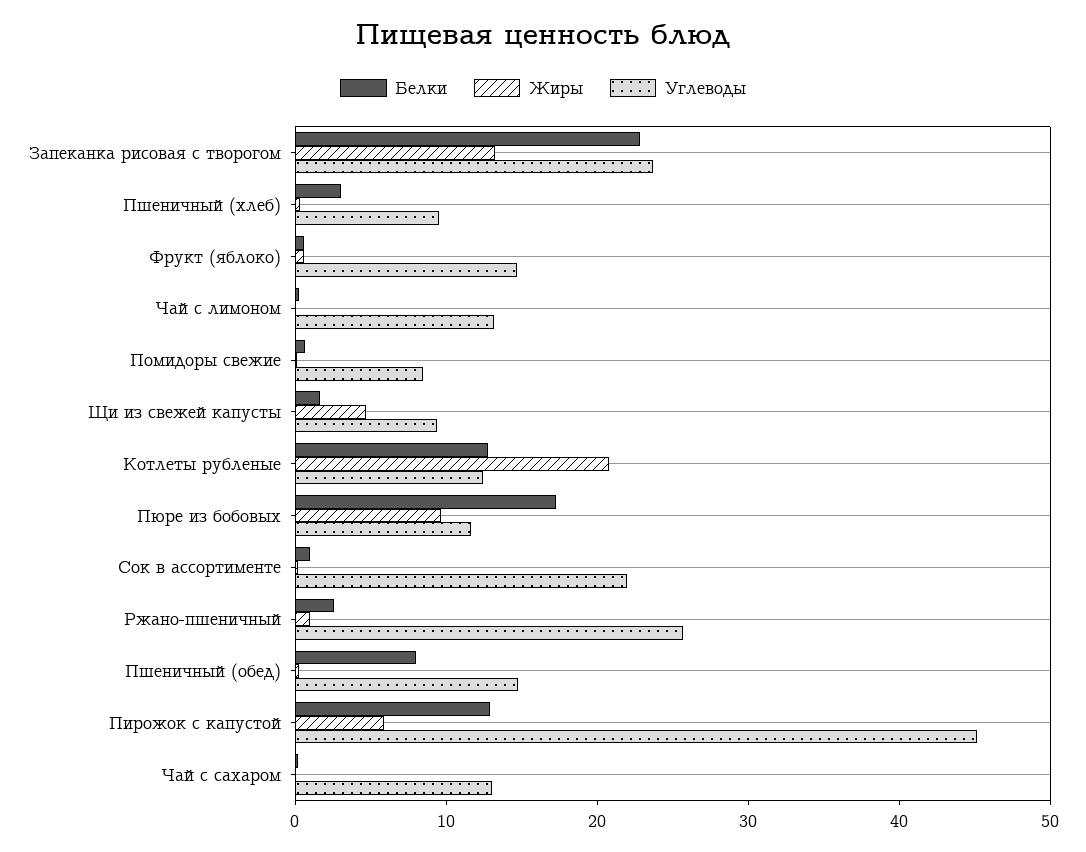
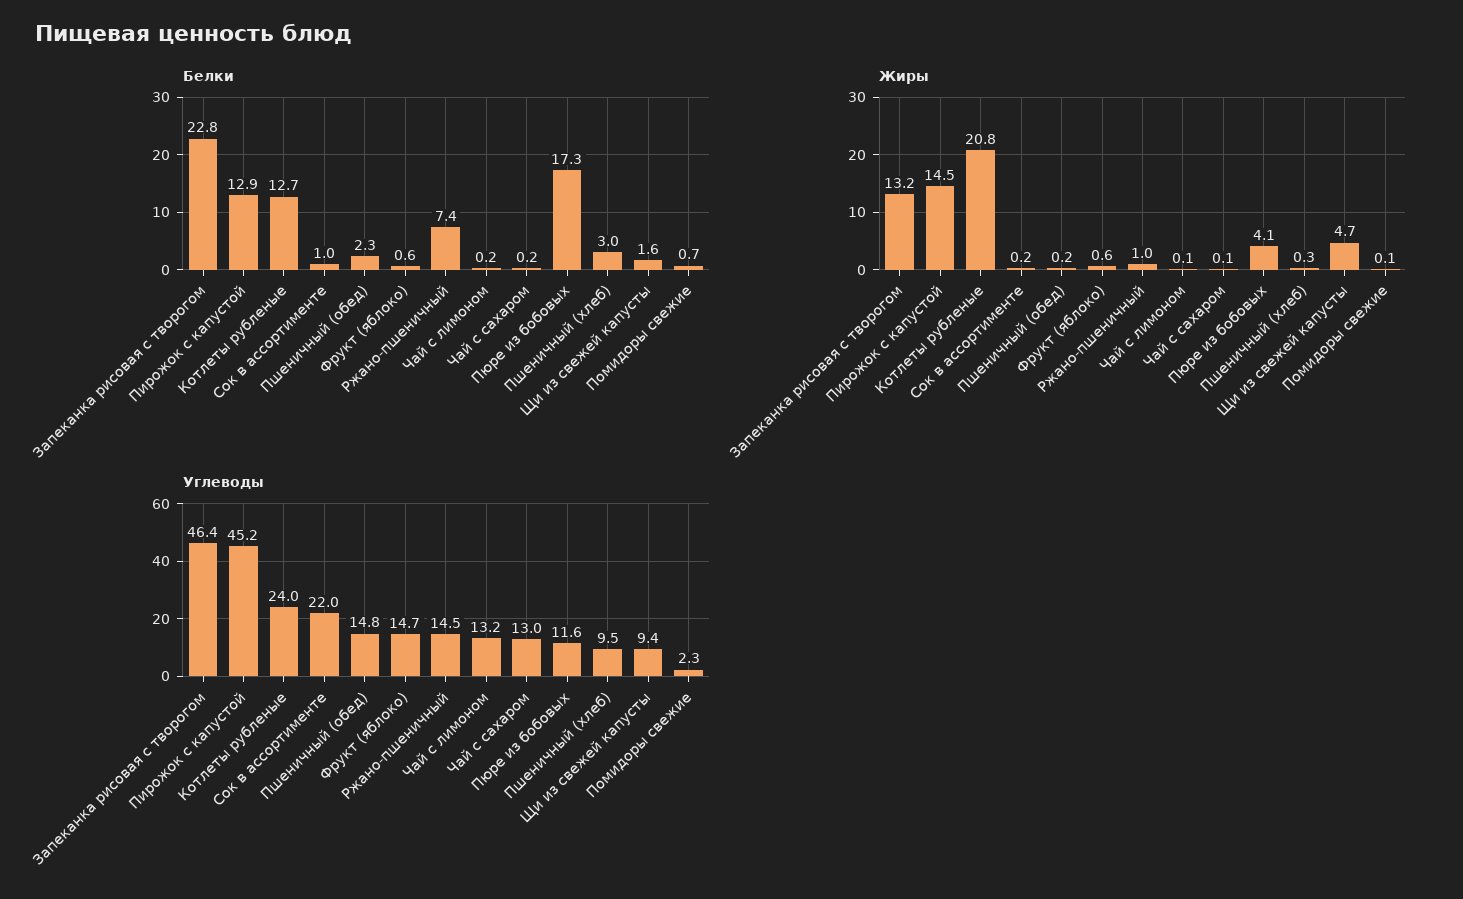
  {
    "Белки": {
      "Запеканка рисовая с творогом": 22.8,
      "Пшеничный (хлеб)": 3,
      "Фрукт (яблоко)": 0.6,
      "Чай с лимоном": 0.2,
      "Помидоры свежие": 0.7,
      "Щи из свежей капусты": 1.6,
      "Котлеты рубленые": 12.7,
      "Пюре из бобовых": 17.3,
      "Сок в ассортименте": 1,
-     "Ржано-пшеничный": 2,
+     "Ржано-пшеничный": 7.4,
-     "Пшеничный (обед)": 8,
+     "Пшеничный (обед)": 2.3,
      "Пирожок с капустой": 12.9,
      "Чай с сахаром": 0.2
    },
    "Жиры": {
      "Запеканка рисовая с творогом": 13.2,
      "Пшеничный (хлеб)": 0.3,
      "Фрукт (яблоко)": 0.6,
      "Чай с лимоном": 0.1,
      "Помидоры свежие": 0.1,
      "Щи из свежей капусты": 4.7,
      "Котлеты рубленые": 20.8,
-     "Пюре из бобовых": 10,
+     "Пюре из бобовых": 4.1,
      "Сок в ассортименте": 0.2,
      "Ржано-пшеничный": 1,
      "Пшеничный (обед)": 0.2,
-     "Пирожок с капустой": 6,
+     "Пирожок с капустой": 14.5,
      "Чай с сахаром": 0.1
    },
    "Углеводы": {
-     "Запеканка рисовая с творогом": 24,
+     "Запеканка рисовая с творогом": 46.4,
      "Пшеничный (хлеб)": 9.5,
      "Фрукт (яблоко)": 14.7,
      "Чай с лимоном": 13.2,
-     "Помидоры свежие": 8,
+     "Помидоры свежие": 2.3,
      "Щи из свежей капусты": 9.4,
-     "Котлеты рубленые": 12,
+     "Котлеты рубленые": 24,
      "Пюре из бобовых": 11.6,
      "Сок в ассортименте": 22,
-     "Ржано-пшеничный": 26,
+     "Ржано-пшеничный": 14.5,
      "Пшеничный (обед)": 14.8,
      "Пирожок с капустой": 45.2,
      "Чай с сахаром": 13
    }
  }

